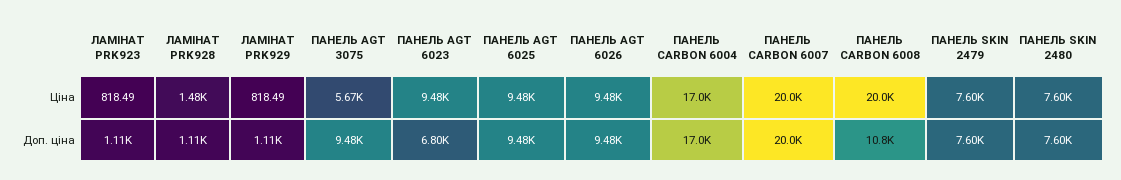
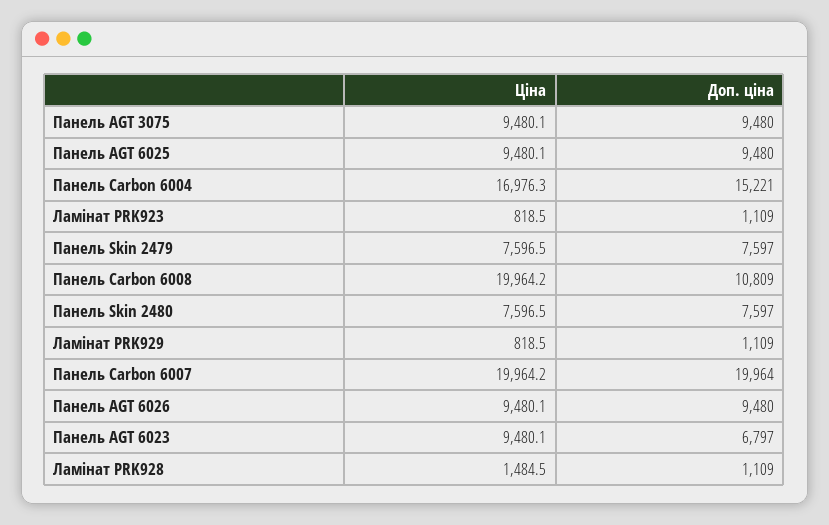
  {
    "ЛАМІНАТ PRK923": {
      "Ціна": 818.49,
      "Доп. ціна": 1109
    },
    "ЛАМІНАТ PRK928": {
      "Ціна": 1484.5,
      "Доп. ціна": 1109
    },
    "ЛАМІНАТ PRK929": {
      "Ціна": 818.49,
      "Доп. ціна": 1109
    },
    "ПАНЕЛЬ AGT 3075": {
-     "Ціна": 5670,
+     "Ціна": 9480.1,
      "Доп. ціна": 9480
    },
    "ПАНЕЛЬ AGT 6023": {
      "Ціна": 9480.1,
      "Доп. ціна": 6797
    },
    "ПАНЕЛЬ AGT 6025": {
      "Ціна": 9480.1,
      "Доп. ціна": 9480
    },
    "ПАНЕЛЬ AGT 6026": {
      "Ціна": 9480.1,
      "Доп. ціна": 9480
    },
    "ПАНЕЛЬ CARBON 6004": {
      "Ціна": 16976.3,
-     "Доп. ціна": 17000
+     "Доп. ціна": 15221
    },
    "ПАНЕЛЬ CARBON 6007": {
      "Ціна": 19964.2,
      "Доп. ціна": 19964
    },
    "ПАНЕЛЬ CARBON 6008": {
      "Ціна": 19964.2,
      "Доп. ціна": 10809
    },
    "ПАНЕЛЬ SKIN 2479": {
      "Ціна": 7596.5,
      "Доп. ціна": 7597
    },
    "ПАНЕЛЬ SKIN 2480": {
      "Ціна": 7596.5,
      "Доп. ціна": 7597
    }
  }

